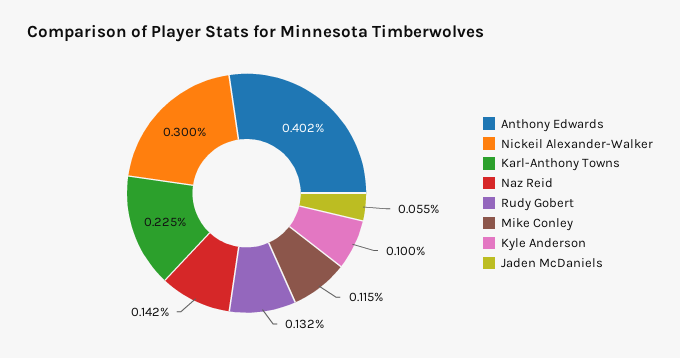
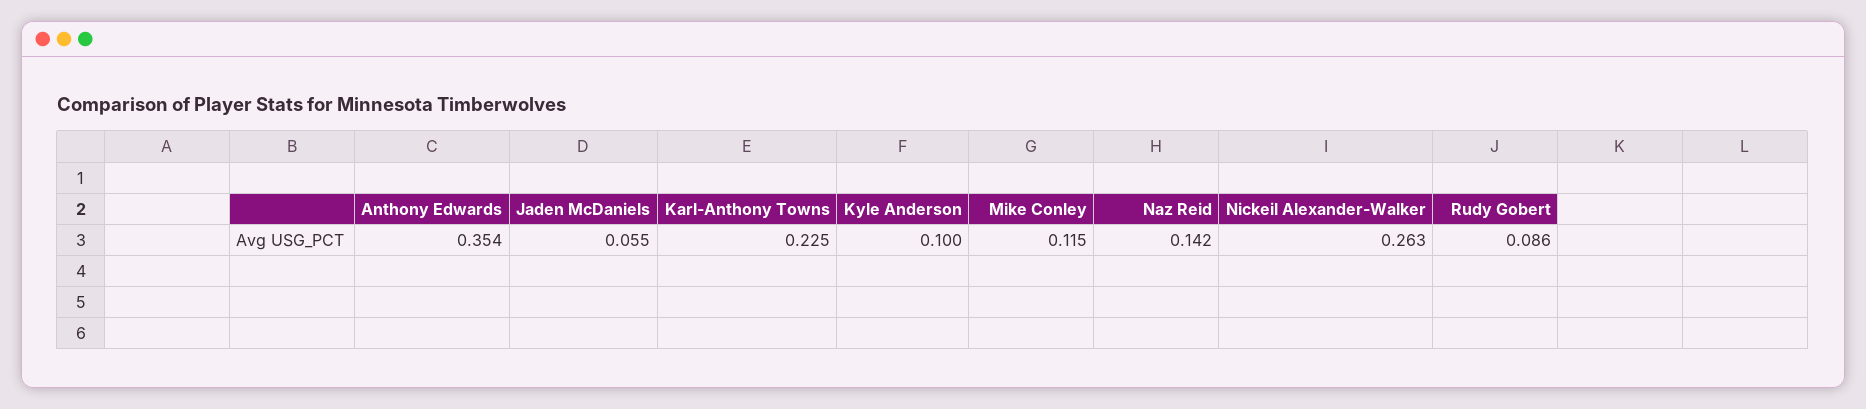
  {
-   "Anthony Edwards": 0.402,
+   "Anthony Edwards": 0.354,
-   "Nickeil Alexander-Walker": 0.3,
+   "Nickeil Alexander-Walker": 0.263,
    "Karl-Anthony Towns": 0.225,
    "Naz Reid": 0.142,
-   "Rudy Gobert": 0.132,
+   "Rudy Gobert": 0.086,
    "Mike Conley": 0.115,
    "Kyle Anderson": 0.1,
    "Jaden McDaniels": 0.055
  }

